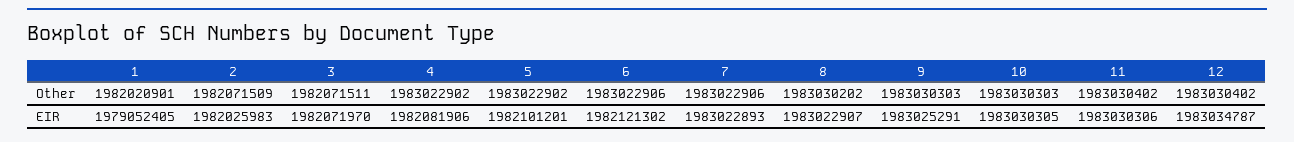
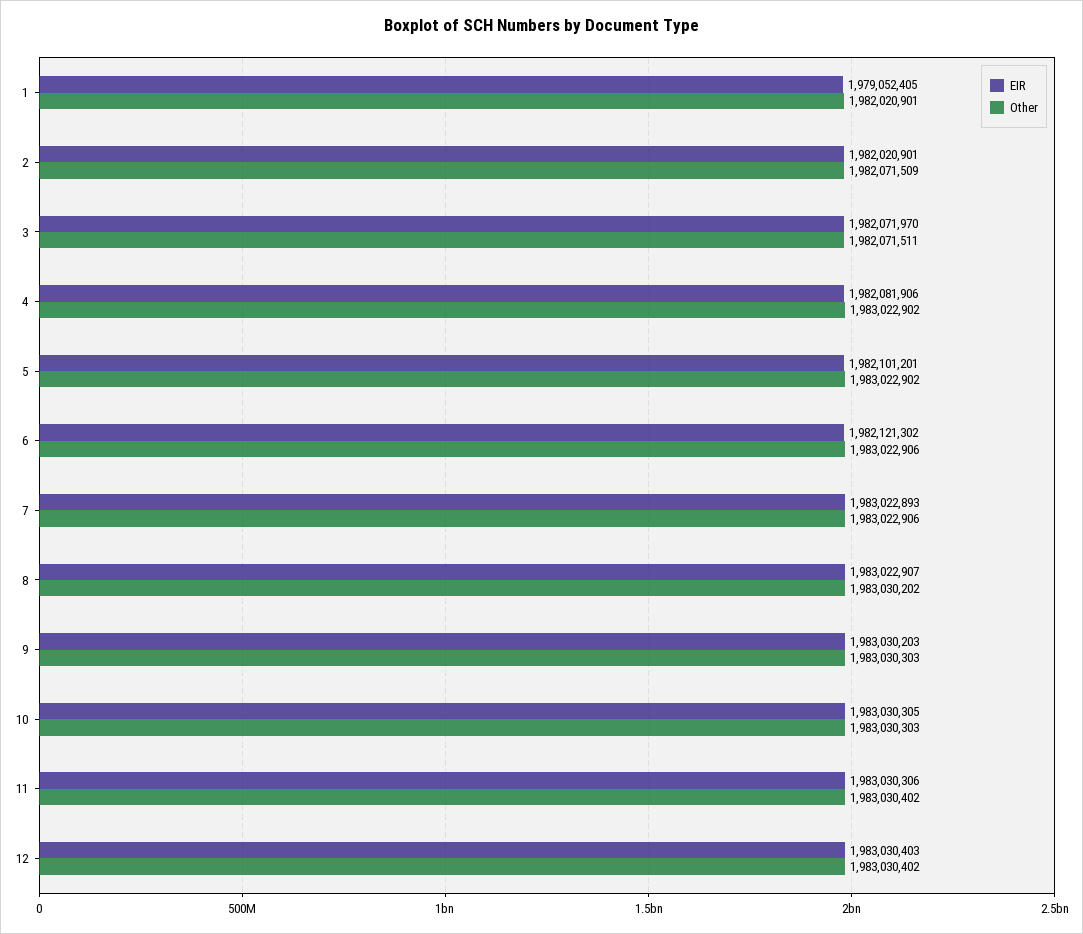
  {
    "Other": {
      "1": 1982020901,
      "2": 1982071509,
      "3": 1982071511,
      "4": 1983022902,
      "5": 1983022902,
      "6": 1983022906,
      "7": 1983022906,
      "8": 1983030202,
      "9": 1983030303,
      "10": 1983030303,
      "11": 1983030402,
      "12": 1983030402
    },
    "EIR": {
      "1": 1979052405,
-     "2": 1982025983,
+     "2": 1982020901,
      "3": 1982071970,
      "4": 1982081906,
      "5": 1982101201,
      "6": 1982121302,
      "7": 1983022893,
      "8": 1983022907,
-     "9": 1983025291,
+     "9": 1983030203,
      "10": 1983030305,
      "11": 1983030306,
-     "12": 1983034787
+     "12": 1983030403
    }
  }

